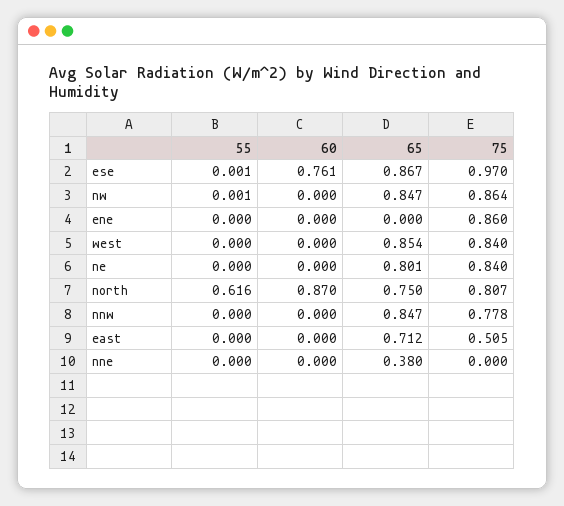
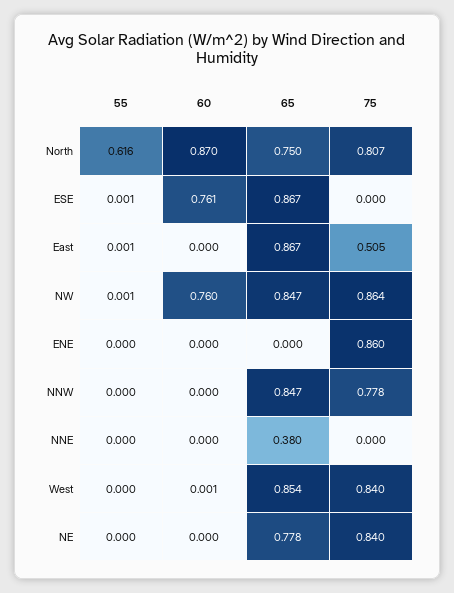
  {
    "55": {
      "ese": 0.001,
      "nw": 0.001,
      "ene": 0,
      "west": 0,
      "ne": 0,
      "north": 0.616,
      "nnw": 0,
-     "east": 0,
+     "east": 0.001,
      "nne": 0
    },
    "60": {
      "ese": 0.761,
-     "nw": 0,
+     "nw": 0.76,
      "ene": 0,
-     "west": 0,
+     "west": 0.001,
      "ne": 0,
      "north": 0.87,
      "nnw": 0,
      "east": 0,
      "nne": 0
    },
    "65": {
      "ese": 0.867,
      "nw": 0.847,
      "ene": 0,
      "west": 0.854,
-     "ne": 0.801,
+     "ne": 0.778,
      "north": 0.75,
      "nnw": 0.847,
-     "east": 0.712,
+     "east": 0.867,
      "nne": 0.38
    },
    "75": {
-     "ese": 0.97,
+     "ese": 0,
      "nw": 0.864,
      "ene": 0.86,
      "west": 0.84,
      "ne": 0.84,
      "north": 0.807,
      "nnw": 0.778,
      "east": 0.505,
      "nne": 0
    }
  }

